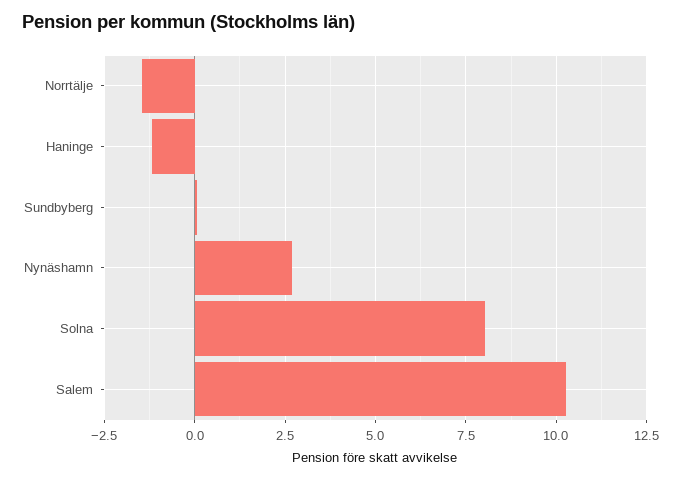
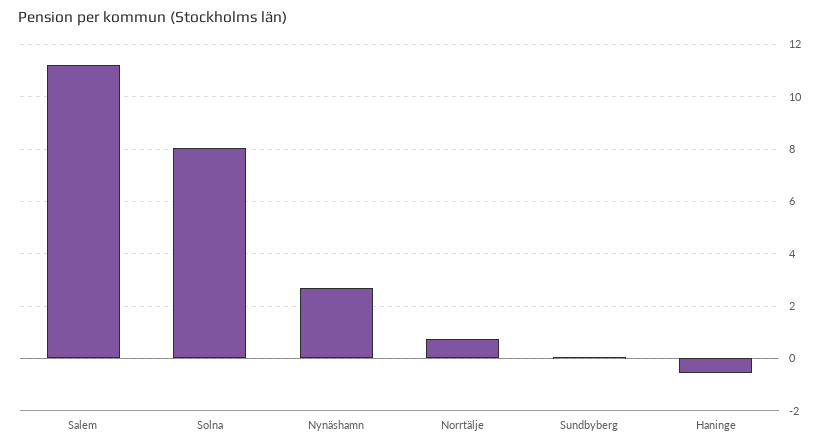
  {
-   "Norrtälje": -1.5,
+   "Norrtälje": 0.75,
-   "Haninge": -1.25,
+   "Haninge": -0.5,
    "Sundbyberg": 0,
    "Nynäshamn": 2.75,
    "Solna": 8,
-   "Salem": 10.25
+   "Salem": 11.25
  }

